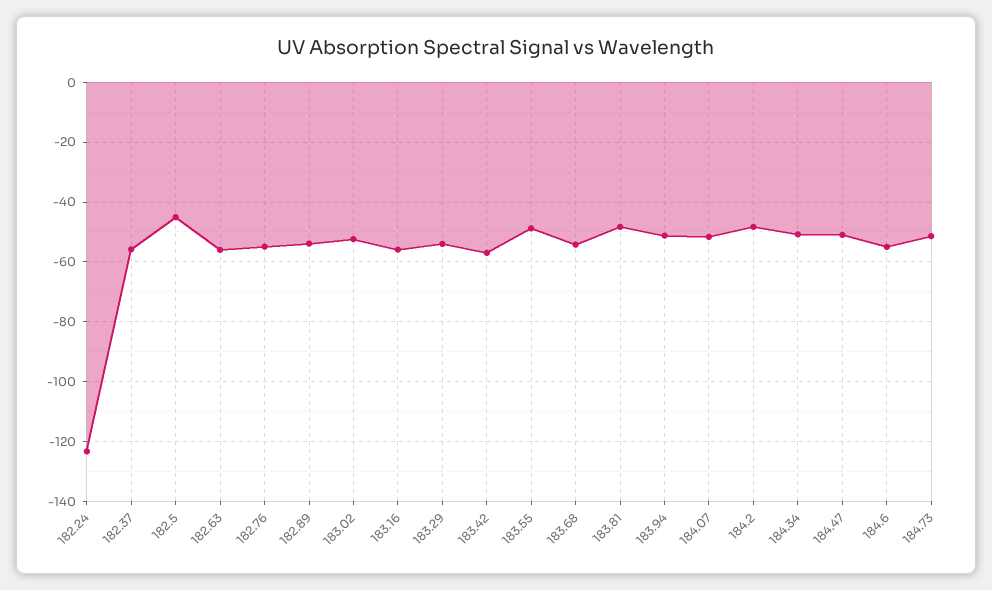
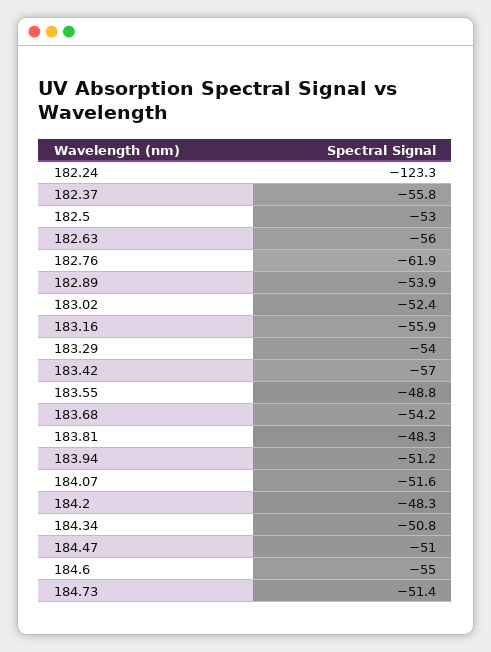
  {
    "182.24": -123.3,
    "182.37": -55.8,
-   "182.5": -45,
+   "182.5": -53,
    "182.63": -56,
-   "182.76": -55,
+   "182.76": -61.9,
    "182.89": -53.9,
    "183.02": -52.4,
    "183.16": -55.9,
    "183.29": -54,
    "183.42": -57,
    "183.55": -48.8,
    "183.68": -54.2,
    "183.81": -48.3,
    "183.94": -51.2,
    "184.07": -51.6,
    "184.2": -48.3,
    "184.34": -50.8,
    "184.47": -51,
    "184.6": -55,
    "184.73": -51.4
  }

